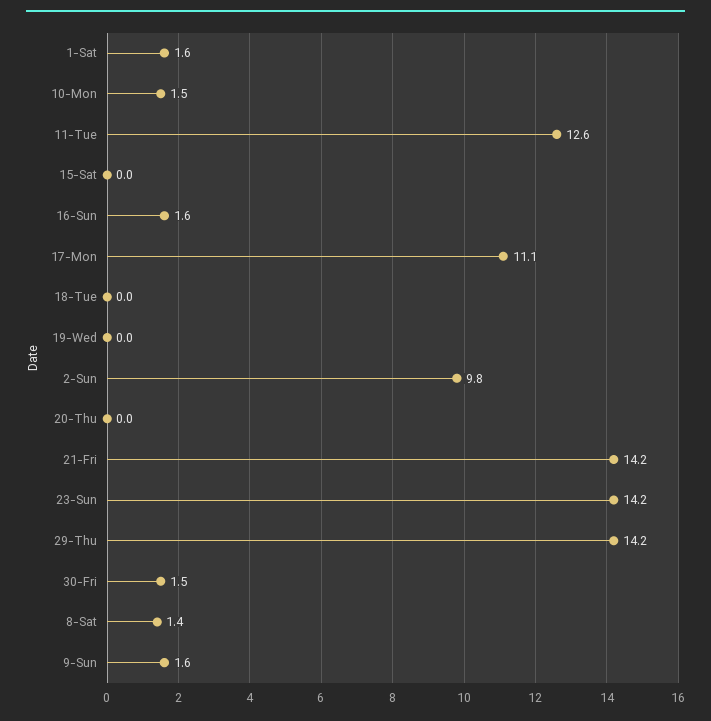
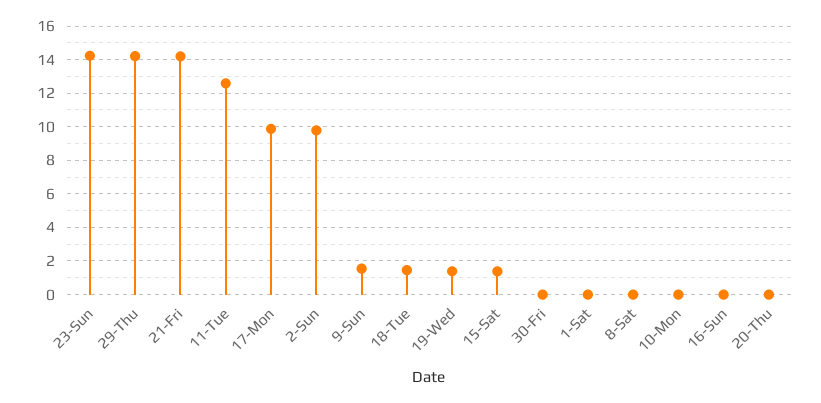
  {
-   "1-Sat": 1.6,
+   "1-Sat": 0,
-   "10-Mon": 1.5,
+   "10-Mon": 0,
    "11-Tue": 12.6,
-   "15-Sat": 0,
+   "15-Sat": 1.5,
-   "16-Sun": 1.6,
+   "16-Sun": 0,
-   "17-Mon": 11.1,
+   "17-Mon": 10,
-   "18-Tue": 0,
+   "18-Tue": 1.5,
-   "19-Wed": 0,
+   "19-Wed": 1.5,
    "2-Sun": 9.8,
    "20-Thu": 0,
    "21-Fri": 14.2,
    "23-Sun": 14.2,
    "29-Thu": 14.2,
-   "30-Fri": 1.5,
+   "30-Fri": 0,
-   "8-Sat": 1.4,
+   "8-Sat": 0,
    "9-Sun": 1.6
  }

